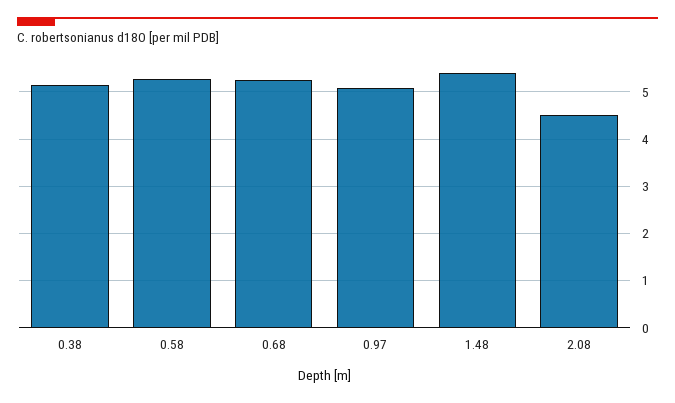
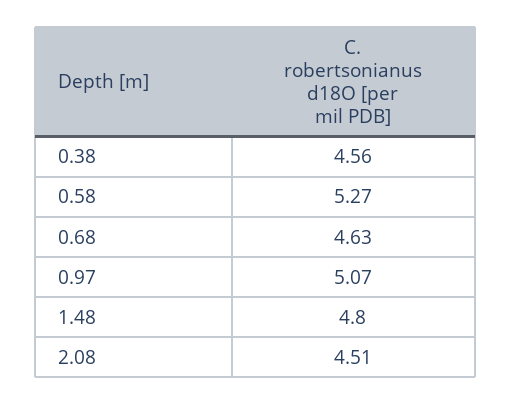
  {
-   "0.38": 5.2,
+   "0.38": 4.56,
    "0.58": 5.27,
-   "0.68": 5.2,
+   "0.68": 4.63,
    "0.97": 5.07,
-   "1.48": 5.4,
+   "1.48": 4.8,
    "2.08": 4.51
  }

